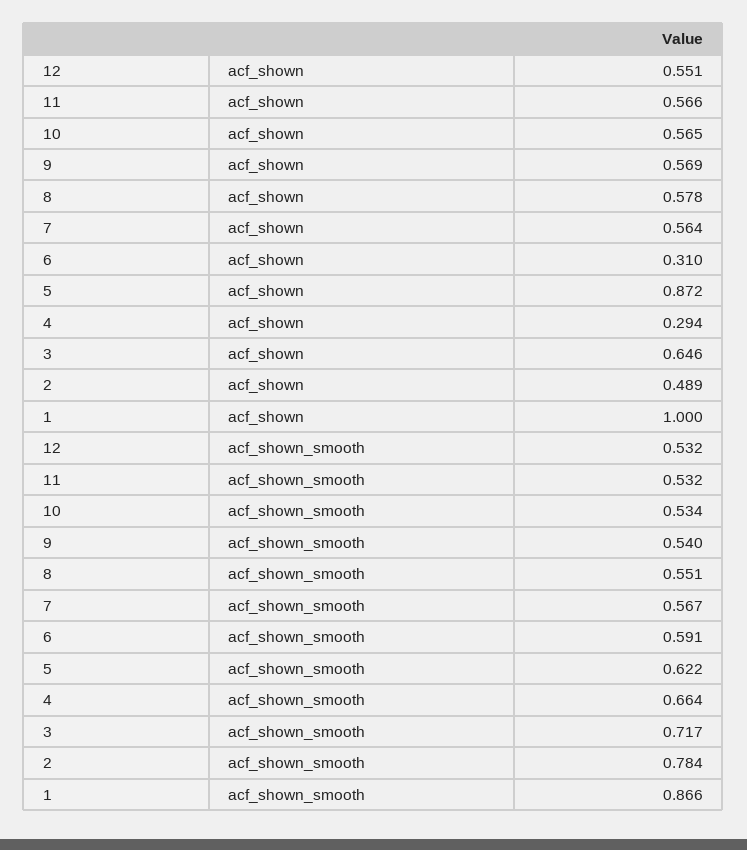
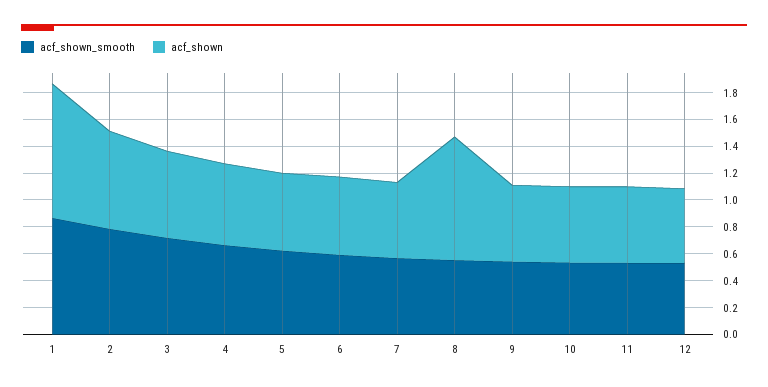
  {
    "acf_shown": {
      "12": 0.551,
      "11": 0.566,
      "10": 0.565,
      "9": 0.569,
-     "8": 0.578,
+     "8": 0.9,
      "7": 0.564,
-     "6": 0.31,
+     "6": 0.6,
-     "5": 0.872,
+     "5": 0.6,
-     "4": 0.294,
+     "4": 0.6,
      "3": 0.646,
-     "2": 0.489,
+     "2": 0.7,
      "1": 1
    },
    "acf_shown_smooth": {
      "12": 0.532,
      "11": 0.532,
      "10": 0.534,
      "9": 0.54,
      "8": 0.551,
      "7": 0.567,
      "6": 0.591,
      "5": 0.622,
      "4": 0.664,
      "3": 0.717,
      "2": 0.784,
      "1": 0.866
    }
  }

